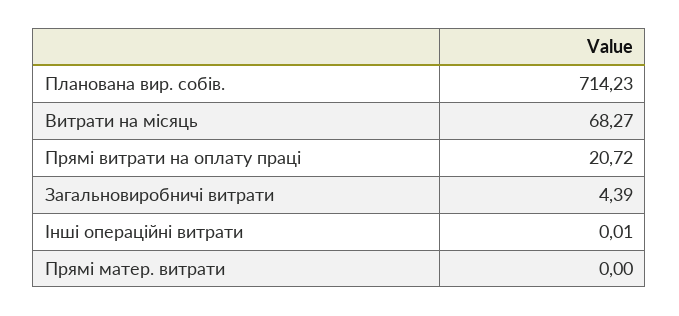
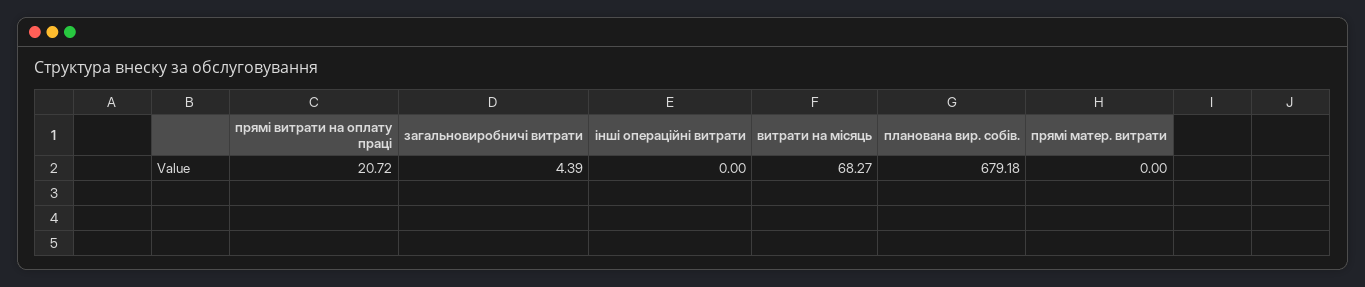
  {
-   "Планована вир. собів.": 714.23,
+   "Планована вир. собів.": 679.18,
    "Витрати на місяць": 68.27,
    "Прямі витрати на оплату праці": 20.72,
    "Загальновиробничі витрати": 4.39,
-   "Інші операційні витрати": 0.01,
+   "Інші операційні витрати": 0,
    "Прямі матер. витрати": 0
  }

